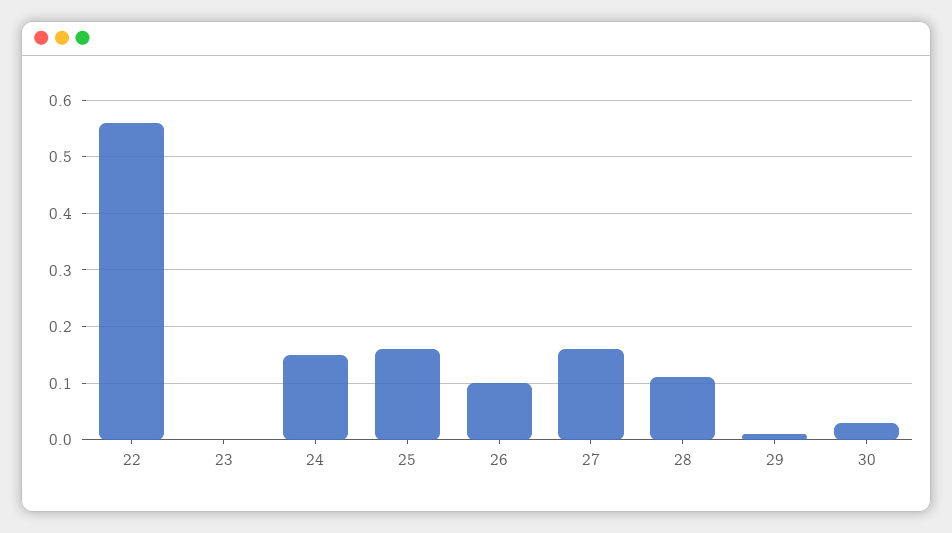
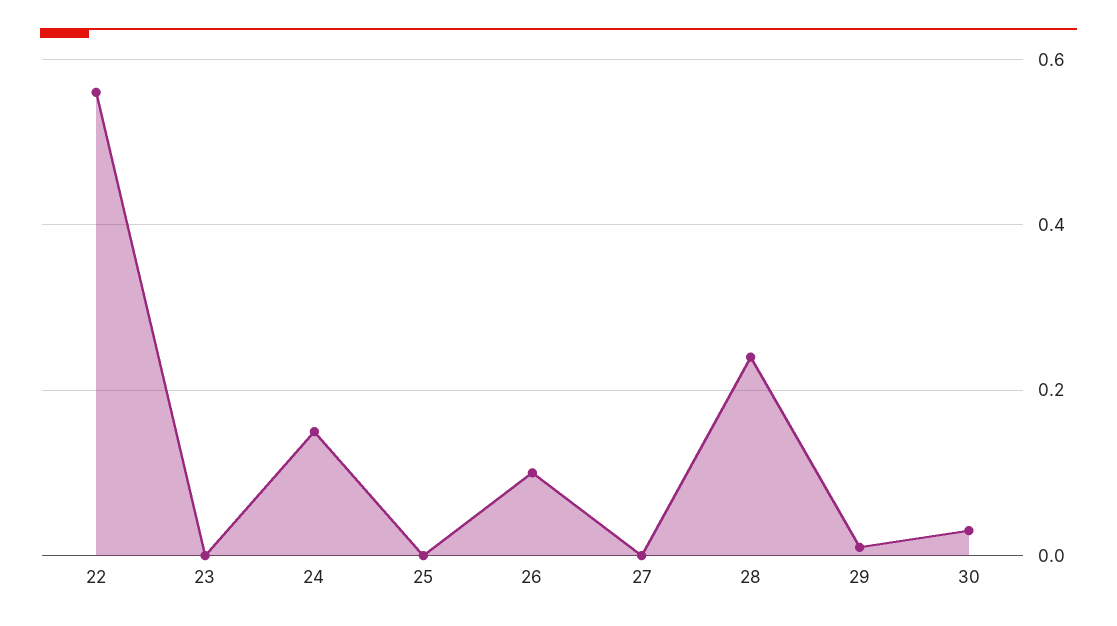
  {
    "22": 0.55,
    "23": 0,
    "24": 0.15,
-   "25": 0.15,
+   "25": 0,
    "26": 0.1,
-   "27": 0.15,
+   "27": 0,
-   "28": 0.1,
+   "28": 0.25,
    "29": 0,
    "30": 0.05
  }

